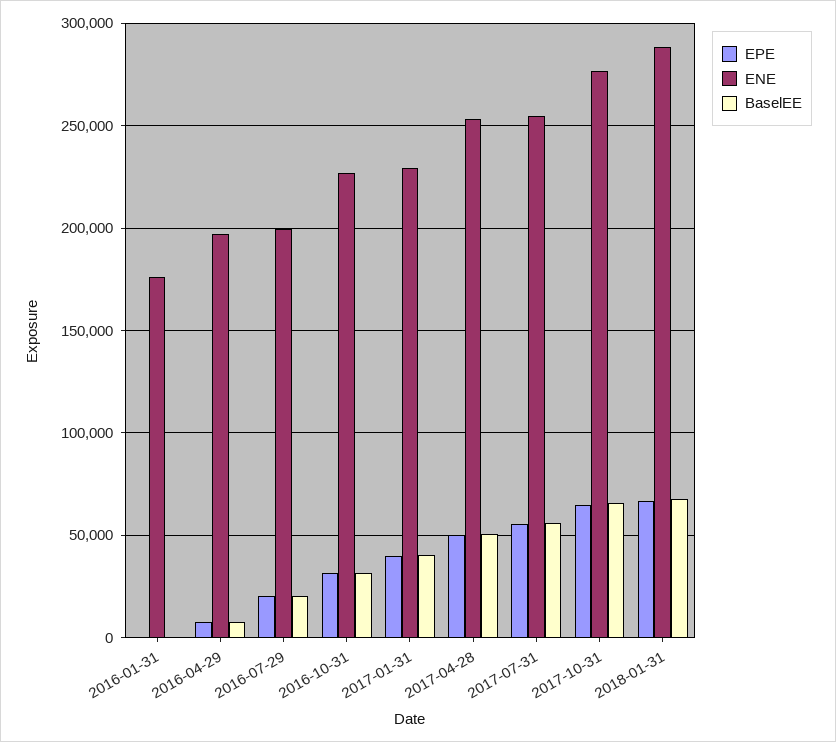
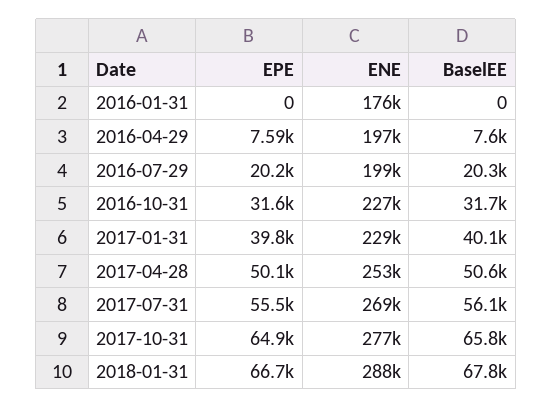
  {
    "EPE": {
      "2016-01-31": 0,
      "2016-04-29": 7590,
      "2016-07-29": 20200,
      "2016-10-31": 31600,
      "2017-01-31": 39800,
      "2017-04-28": 50100,
      "2017-07-31": 55500,
      "2017-10-31": 64900,
      "2018-01-31": 66700
    },
    "ENE": {
      "2016-01-31": 176000,
      "2016-04-29": 197000,
      "2016-07-29": 199000,
      "2016-10-31": 227000,
      "2017-01-31": 229000,
      "2017-04-28": 253000,
-     "2017-07-31": 255000,
+     "2017-07-31": 269000,
      "2017-10-31": 277000,
      "2018-01-31": 288000
    },
    "BaselEE": {
      "2016-01-31": 0,
      "2016-04-29": 7600,
      "2016-07-29": 20300,
      "2016-10-31": 31700,
      "2017-01-31": 40100,
      "2017-04-28": 50600,
      "2017-07-31": 56100,
      "2017-10-31": 65800,
      "2018-01-31": 67800
    }
  }

